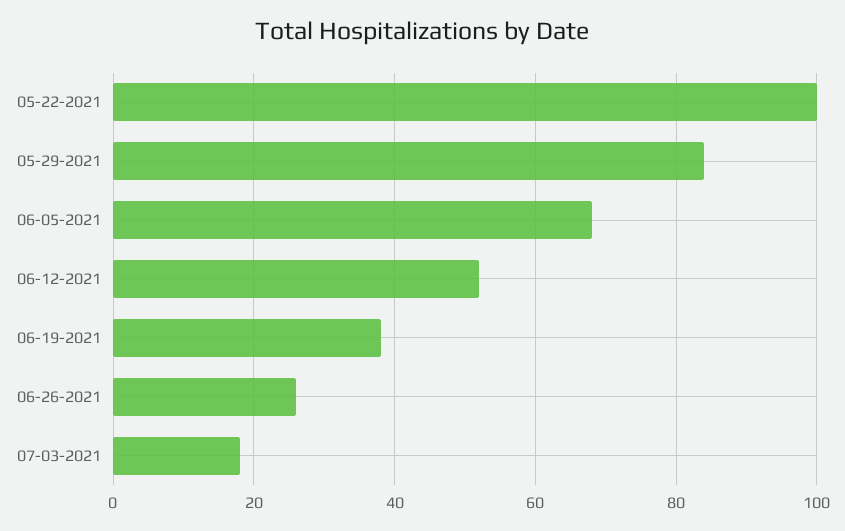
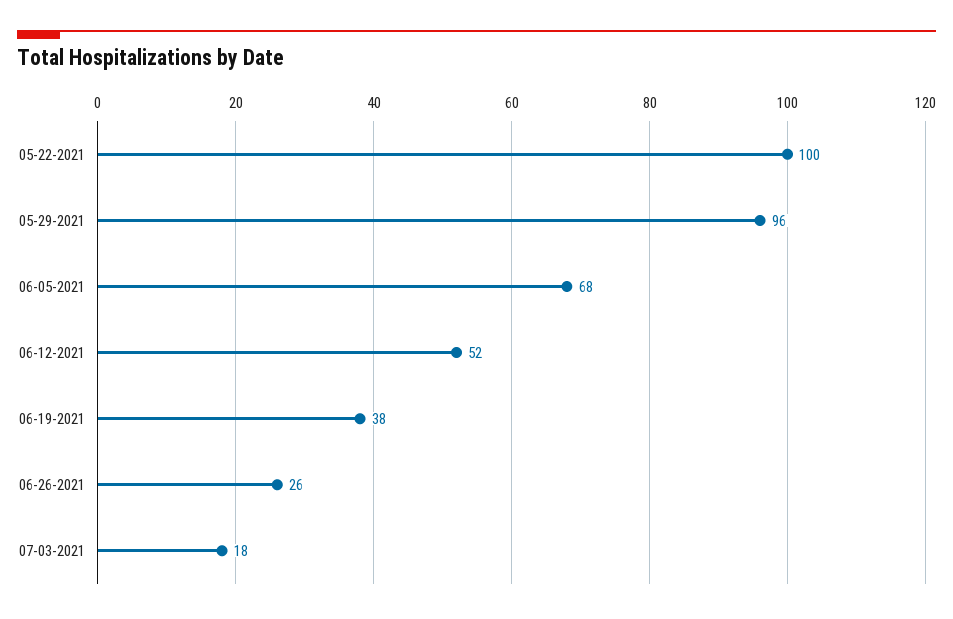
  {
    "05-22-2021": 100,
-   "05-29-2021": 85,
+   "05-29-2021": 96,
    "06-05-2021": 68,
    "06-12-2021": 52,
    "06-19-2021": 38,
    "06-26-2021": 26,
    "07-03-2021": 18
  }

